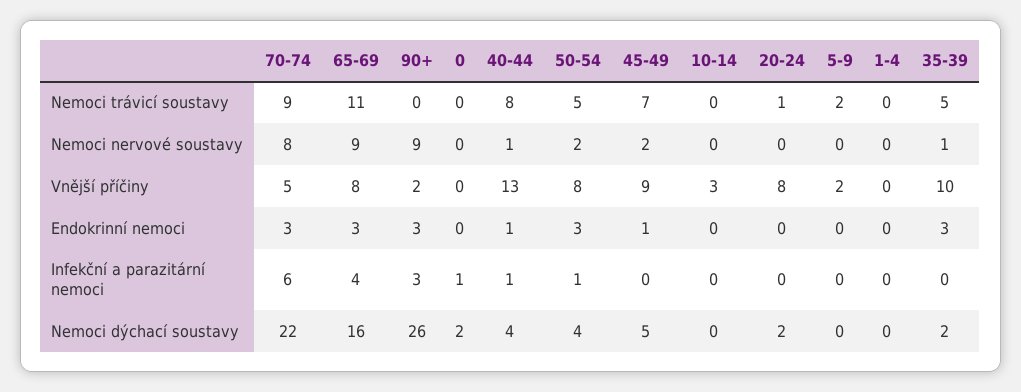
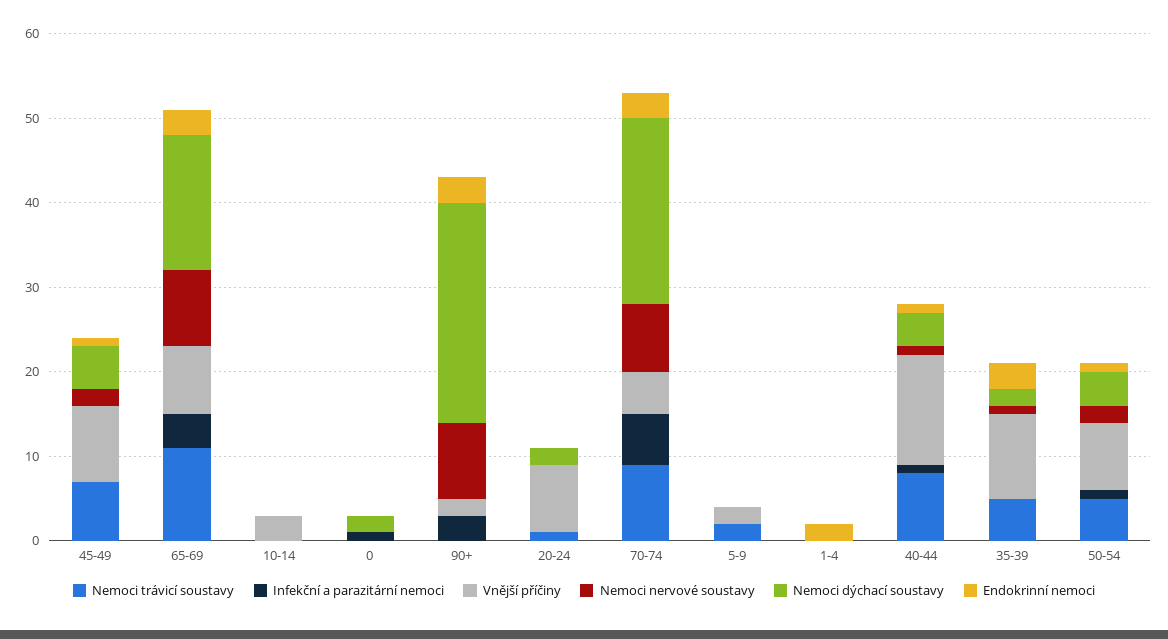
  {
    "Nemoci trávicí soustavy": {
      "70-74": 9,
      "65-69": 11,
      "90+": 0,
      "0": 0,
      "40-44": 8,
      "50-54": 5,
      "45-49": 7,
      "10-14": 0,
      "20-24": 1,
      "5-9": 2,
      "1-4": 0,
      "35-39": 5
    },
    "Nemoci nervové soustavy": {
      "70-74": 8,
      "65-69": 9,
      "90+": 9,
      "0": 0,
      "40-44": 1,
      "50-54": 2,
      "45-49": 2,
      "10-14": 0,
      "20-24": 0,
      "5-9": 0,
      "1-4": 0,
      "35-39": 1
    },
    "Vnější příčiny": {
      "70-74": 5,
      "65-69": 8,
      "90+": 2,
      "0": 0,
      "40-44": 13,
      "50-54": 8,
      "45-49": 9,
      "10-14": 3,
      "20-24": 8,
      "5-9": 2,
      "1-4": 0,
      "35-39": 10
    },
    "Endokrinní nemoci": {
      "70-74": 3,
      "65-69": 3,
      "90+": 3,
      "0": 0,
      "40-44": 1,
-     "50-54": 3,
+     "50-54": 1,
      "45-49": 1,
      "10-14": 0,
      "20-24": 0,
      "5-9": 0,
-     "1-4": 0,
+     "1-4": 2,
      "35-39": 3
    },
    "Infekční a parazitární nemoci": {
      "70-74": 6,
      "65-69": 4,
      "90+": 3,
      "0": 1,
      "40-44": 1,
      "50-54": 1,
      "45-49": 0,
      "10-14": 0,
      "20-24": 0,
      "5-9": 0,
      "1-4": 0,
      "35-39": 0
    },
    "Nemoci dýchací soustavy": {
      "70-74": 22,
      "65-69": 16,
      "90+": 26,
      "0": 2,
      "40-44": 4,
      "50-54": 4,
      "45-49": 5,
      "10-14": 0,
      "20-24": 2,
      "5-9": 0,
      "1-4": 0,
      "35-39": 2
    }
  }

